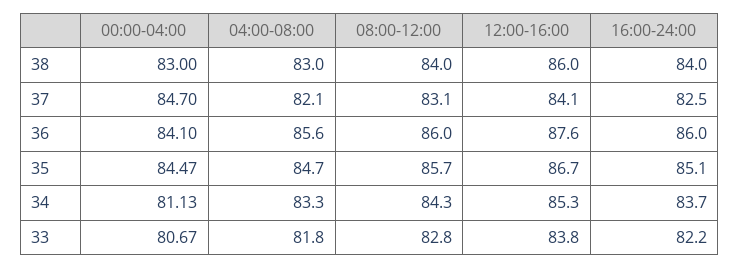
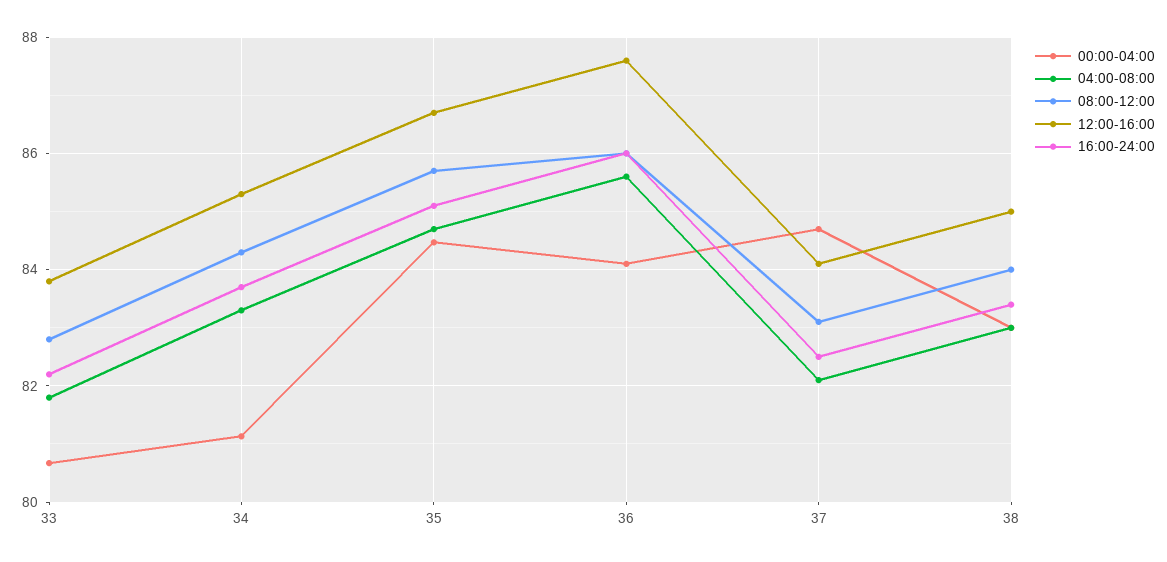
  {
    "00:00-04:00": {
      "38": 83,
      "37": 84.7,
      "36": 84.1,
      "35": 84.47,
      "34": 81.13,
      "33": 80.67
    },
    "04:00-08:00": {
      "38": 83,
      "37": 82.1,
      "36": 85.6,
      "35": 84.7,
      "34": 83.3,
      "33": 81.8
    },
    "08:00-12:00": {
      "38": 84,
      "37": 83.1,
      "36": 86,
      "35": 85.7,
      "34": 84.3,
      "33": 82.8
    },
    "12:00-16:00": {
-     "38": 86,
+     "38": 85,
      "37": 84.1,
      "36": 87.6,
      "35": 86.7,
      "34": 85.3,
      "33": 83.8
    },
    "16:00-24:00": {
-     "38": 84,
+     "38": 83.4,
      "37": 82.5,
      "36": 86,
      "35": 85.1,
      "34": 83.7,
      "33": 82.2
    }
  }

